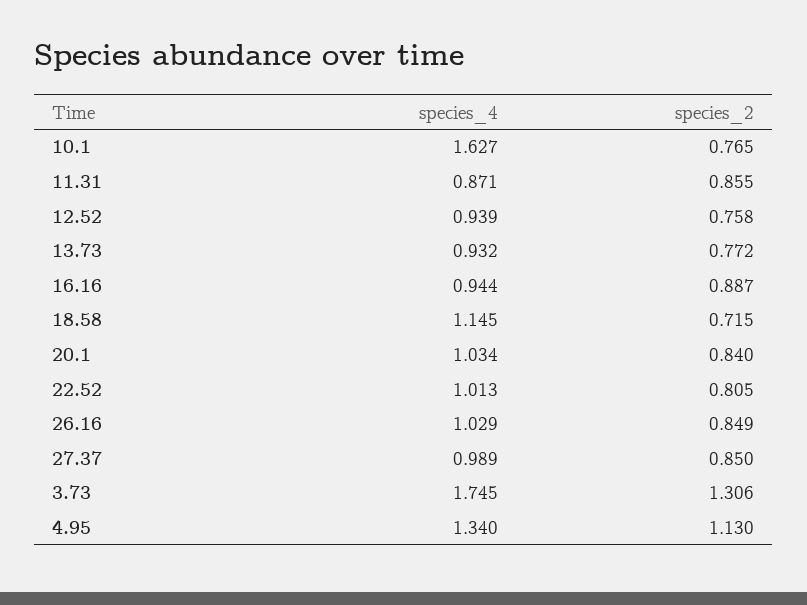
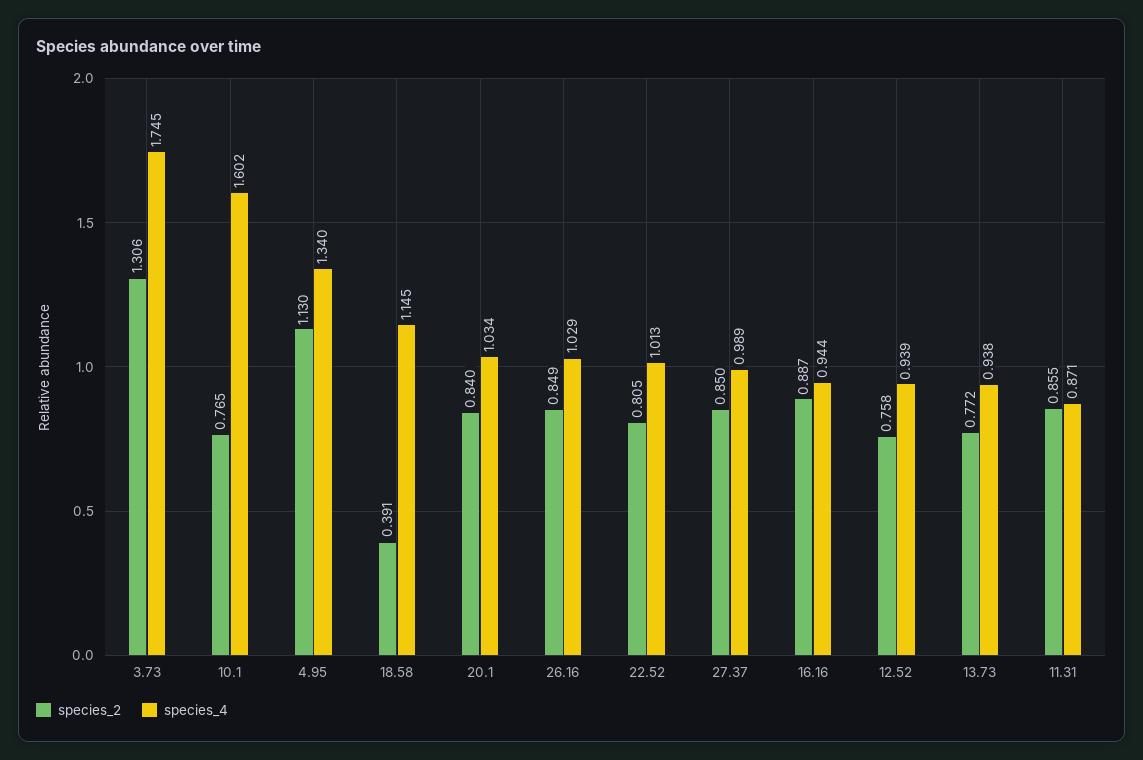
  {
    "species_4": {
-     "10.1": 1.627,
+     "10.1": 1.602,
      "11.31": 0.871,
      "12.52": 0.939,
-     "13.73": 0.932,
+     "13.73": 0.938,
      "16.16": 0.944,
      "18.58": 1.145,
      "20.1": 1.034,
      "22.52": 1.013,
      "26.16": 1.029,
      "27.37": 0.989,
      "3.73": 1.745,
      "4.95": 1.34
    },
    "species_2": {
      "10.1": 0.765,
      "11.31": 0.855,
      "12.52": 0.758,
      "13.73": 0.772,
      "16.16": 0.887,
-     "18.58": 0.715,
+     "18.58": 0.391,
      "20.1": 0.84,
      "22.52": 0.805,
      "26.16": 0.849,
      "27.37": 0.85,
      "3.73": 1.306,
      "4.95": 1.13
    }
  }

